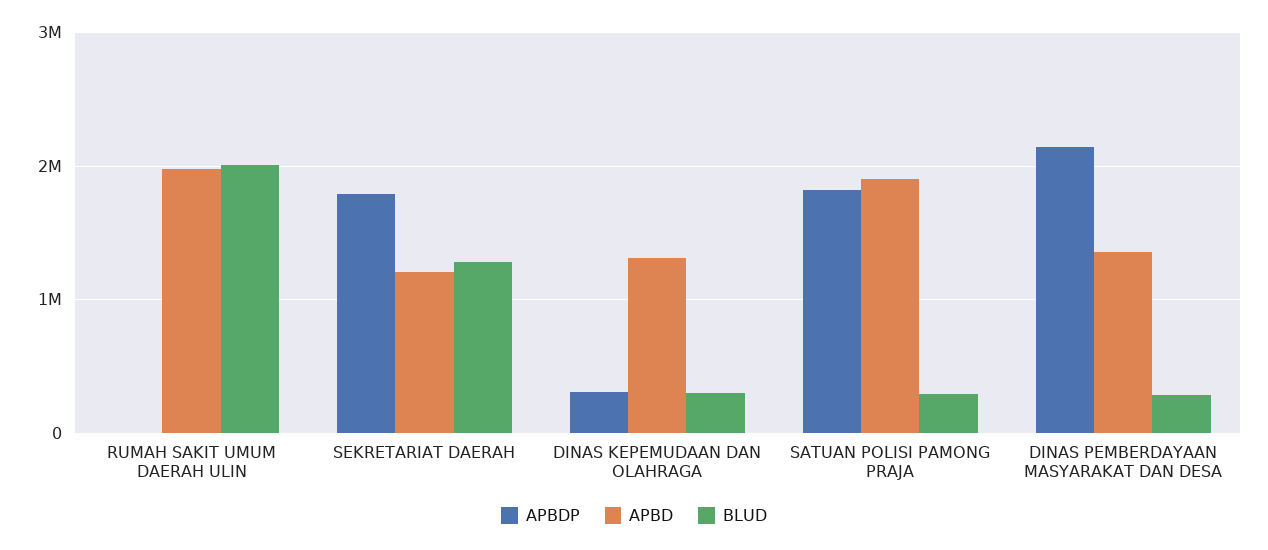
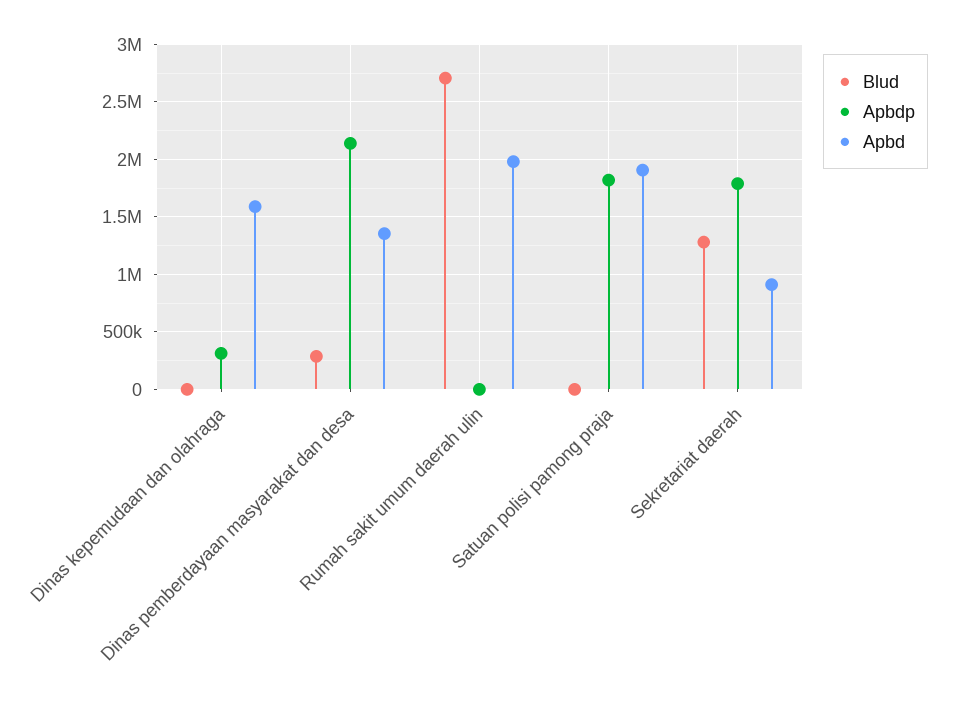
  {
    "APBDP": {
      "RUMAH SAKIT UMUM DAERAH ULIN": 0,
      "SEKRETARIAT DAERAH": 1800000,
      "DINAS KEPEMUDAAN DAN OLAHRAGA": 300000,
      "SATUAN POLISI PAMONG PRAJA": 1800000,
      "DINAS PEMBERDAYAAN MASYARAKAT DAN DESA": 2100000
    },
    "APBD": {
      "RUMAH SAKIT UMUM DAERAH ULIN": 2000000,
-     "SEKRETARIAT DAERAH": 1200000,
+     "SEKRETARIAT DAERAH": 900000,
-     "DINAS KEPEMUDAAN DAN OLAHRAGA": 1300000,
+     "DINAS KEPEMUDAAN DAN OLAHRAGA": 1600000,
      "SATUAN POLISI PAMONG PRAJA": 1900000,
      "DINAS PEMBERDAYAAN MASYARAKAT DAN DESA": 1400000
    },
    "BLUD": {
-     "RUMAH SAKIT UMUM DAERAH ULIN": 2000000,
+     "RUMAH SAKIT UMUM DAERAH ULIN": 2700000,
      "SEKRETARIAT DAERAH": 1300000,
-     "DINAS KEPEMUDAAN DAN OLAHRAGA": 300000,
+     "DINAS KEPEMUDAAN DAN OLAHRAGA": 0,
-     "SATUAN POLISI PAMONG PRAJA": 300000,
+     "SATUAN POLISI PAMONG PRAJA": 0,
      "DINAS PEMBERDAYAAN MASYARAKAT DAN DESA": 300000
    }
  }

